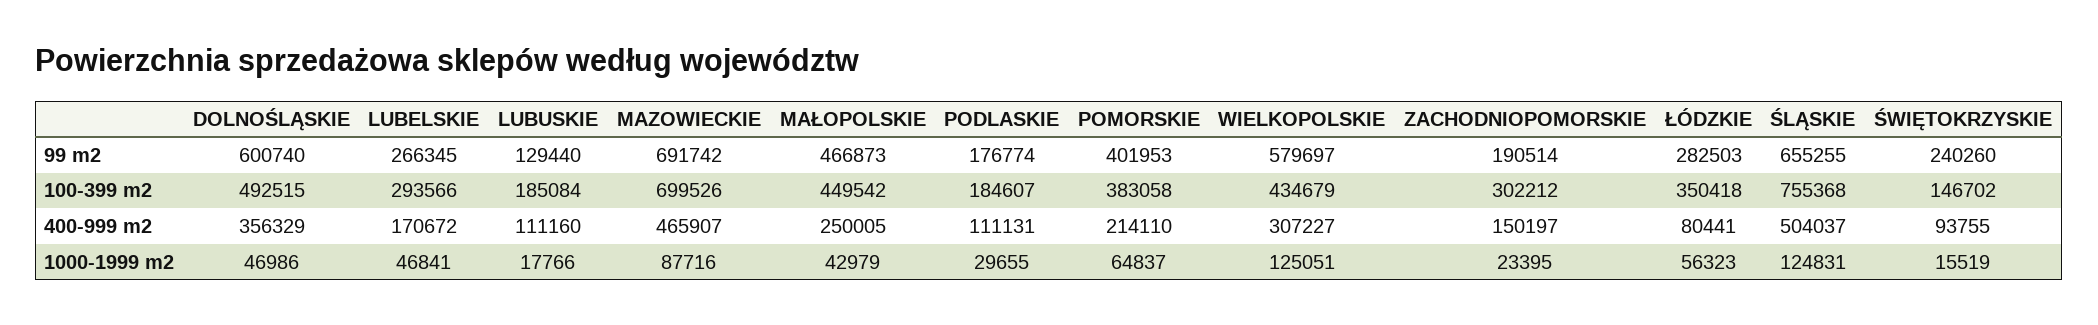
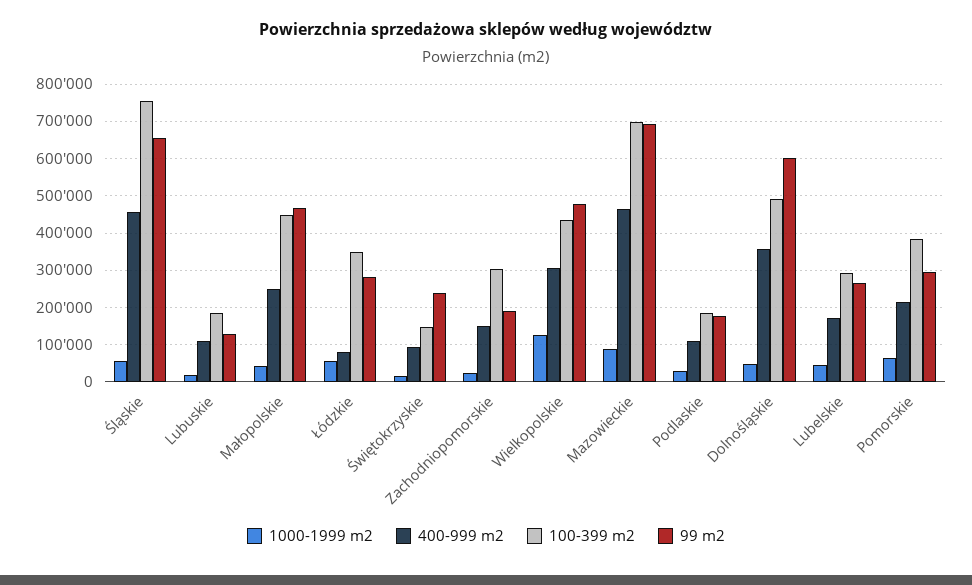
  {
    "99 m2": {
      "DOLNOŚLĄSKIE": 600740,
      "LUBELSKIE": 266345,
      "LUBUSKIE": 129440,
      "MAZOWIECKIE": 691742,
      "MAŁOPOLSKIE": 466873,
      "PODLASKIE": 176774,
-     "POMORSKIE": 401953,
+     "POMORSKIE": 300000,
-     "WIELKOPOLSKIE": 579697,
+     "WIELKOPOLSKIE": 480000,
      "ZACHODNIOPOMORSKIE": 190514,
      "ŁÓDZKIE": 282503,
      "ŚLĄSKIE": 655255,
      "ŚWIĘTOKRZYSKIE": 240260
    },
    "100-399 m2": {
      "DOLNOŚLĄSKIE": 492515,
      "LUBELSKIE": 293566,
      "LUBUSKIE": 185084,
      "MAZOWIECKIE": 699526,
      "MAŁOPOLSKIE": 449542,
      "PODLASKIE": 184607,
      "POMORSKIE": 383058,
      "WIELKOPOLSKIE": 434679,
      "ZACHODNIOPOMORSKIE": 302212,
      "ŁÓDZKIE": 350418,
      "ŚLĄSKIE": 755368,
      "ŚWIĘTOKRZYSKIE": 146702
    },
    "400-999 m2": {
      "DOLNOŚLĄSKIE": 356329,
      "LUBELSKIE": 170672,
      "LUBUSKIE": 111160,
      "MAZOWIECKIE": 465907,
      "MAŁOPOLSKIE": 250005,
      "PODLASKIE": 111131,
      "POMORSKIE": 214110,
      "WIELKOPOLSKIE": 307227,
      "ZACHODNIOPOMORSKIE": 150197,
      "ŁÓDZKIE": 80441,
-     "ŚLĄSKIE": 504037,
+     "ŚLĄSKIE": 460000,
      "ŚWIĘTOKRZYSKIE": 93755
    },
    "1000-1999 m2": {
      "DOLNOŚLĄSKIE": 46986,
      "LUBELSKIE": 46841,
      "LUBUSKIE": 17766,
      "MAZOWIECKIE": 87716,
      "MAŁOPOLSKIE": 42979,
      "PODLASKIE": 29655,
      "POMORSKIE": 64837,
      "WIELKOPOLSKIE": 125051,
      "ZACHODNIOPOMORSKIE": 23395,
      "ŁÓDZKIE": 56323,
-     "ŚLĄSKIE": 124831,
+     "ŚLĄSKIE": 60000,
      "ŚWIĘTOKRZYSKIE": 15519
    }
  }

